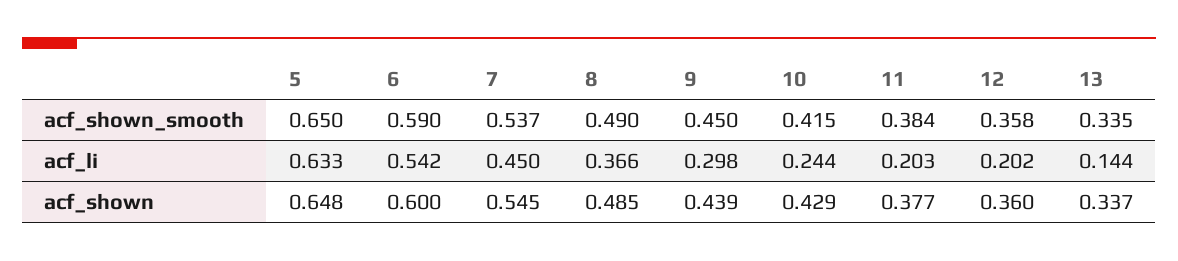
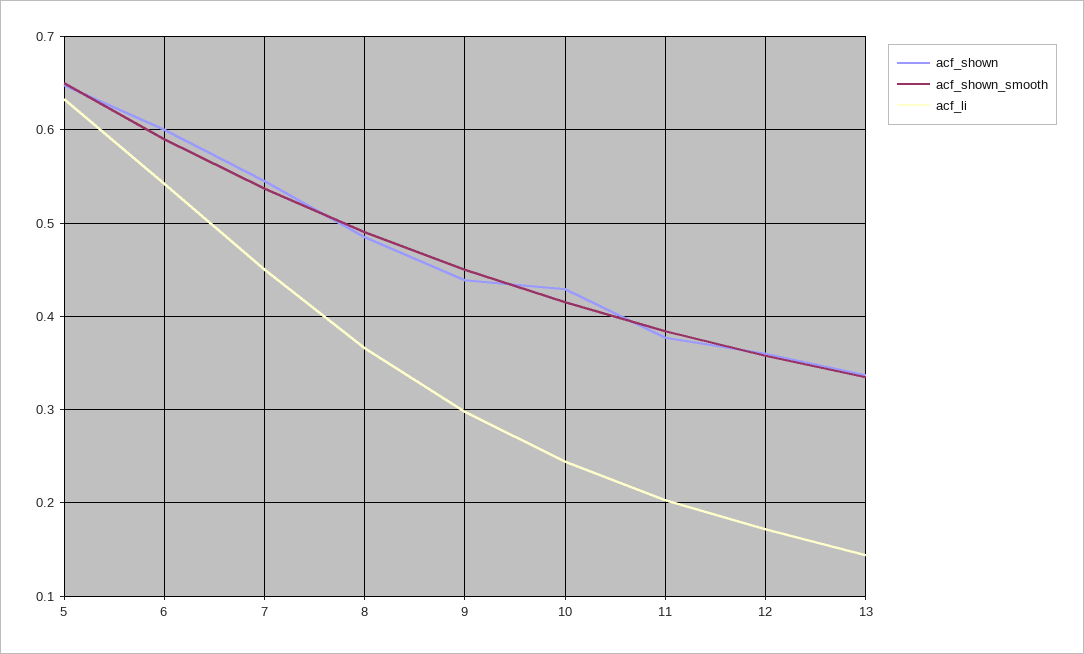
  {
    "acf_shown_smooth": {
      "5": 0.65,
      "6": 0.59,
      "7": 0.537,
      "8": 0.49,
      "9": 0.45,
      "10": 0.415,
      "11": 0.384,
      "12": 0.358,
      "13": 0.335
    },
    "acf_li": {
      "5": 0.633,
      "6": 0.542,
      "7": 0.45,
      "8": 0.366,
      "9": 0.298,
      "10": 0.244,
      "11": 0.203,
-     "12": 0.202,
+     "12": 0.17,
      "13": 0.144
    },
    "acf_shown": {
      "5": 0.648,
      "6": 0.6,
      "7": 0.545,
      "8": 0.485,
      "9": 0.439,
      "10": 0.429,
      "11": 0.377,
      "12": 0.36,
      "13": 0.337
    }
  }

